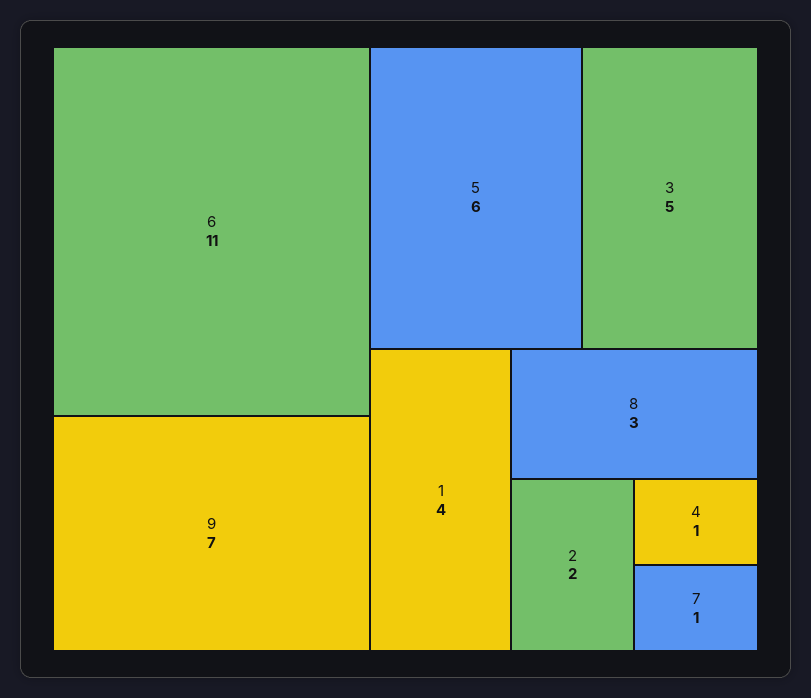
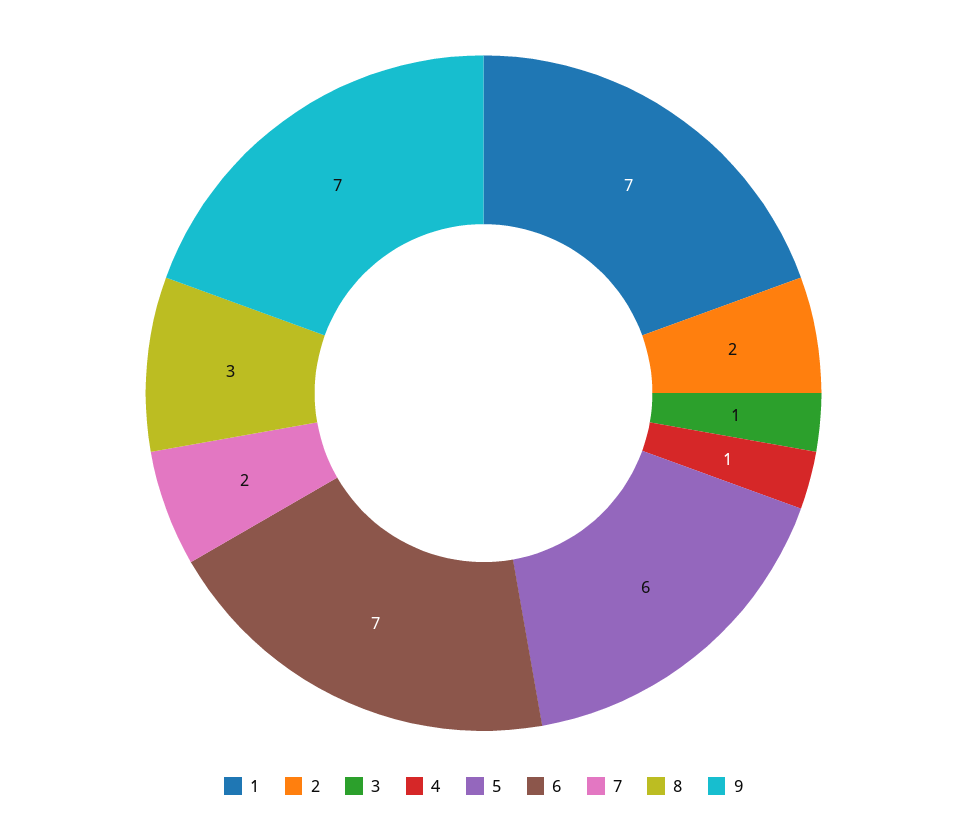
  {
-   "6": 11,
+   "6": 7,
    "9": 7,
    "5": 6,
-   "3": 5,
+   "3": 1,
-   "1": 4,
+   "1": 7,
    "8": 3,
    "2": 2,
    "4": 1,
-   "7": 1
+   "7": 2
  }

